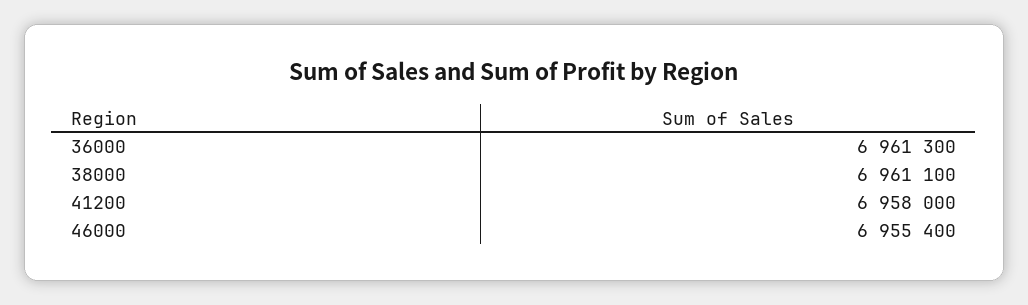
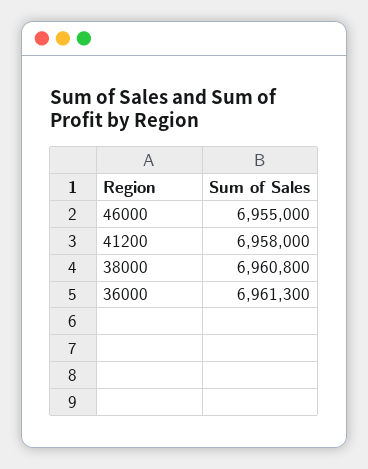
  {
    "36000": 6961300,
-   "38000": 6961100,
+   "38000": 6960800,
    "41200": 6958000,
-   "46000": 6955400
+   "46000": 6955000
  }

